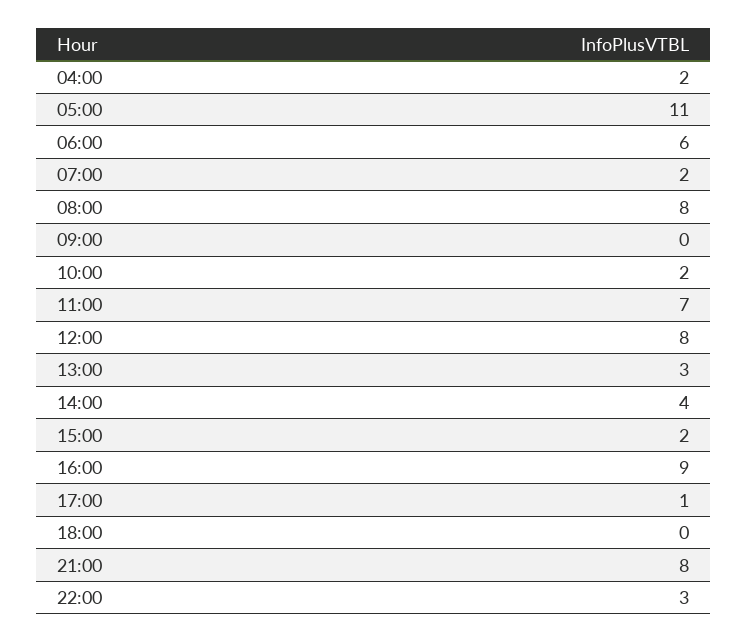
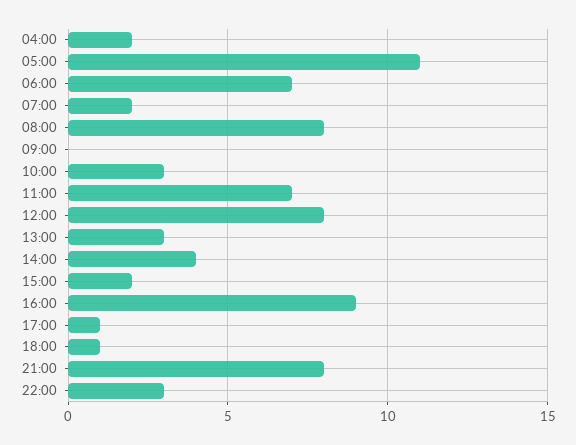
  {
    "04:00": 2,
    "05:00": 11,
-   "06:00": 6,
+   "06:00": 7,
    "07:00": 2,
    "08:00": 8,
    "09:00": 0,
-   "10:00": 2,
+   "10:00": 3,
    "11:00": 7,
    "12:00": 8,
    "13:00": 3,
    "14:00": 4,
    "15:00": 2,
    "16:00": 9,
    "17:00": 1,
-   "18:00": 0,
+   "18:00": 1,
    "21:00": 8,
    "22:00": 3
  }

